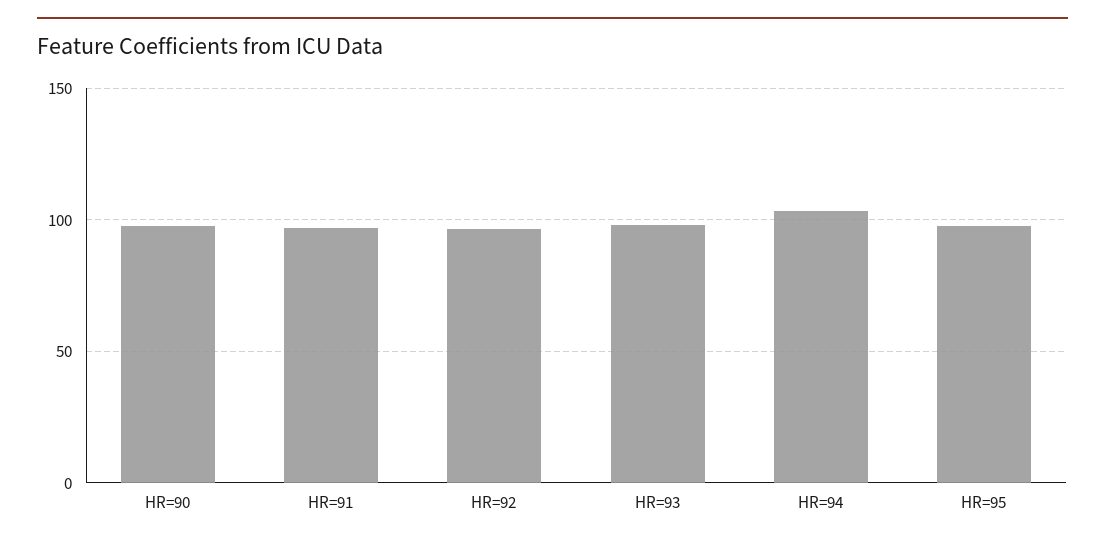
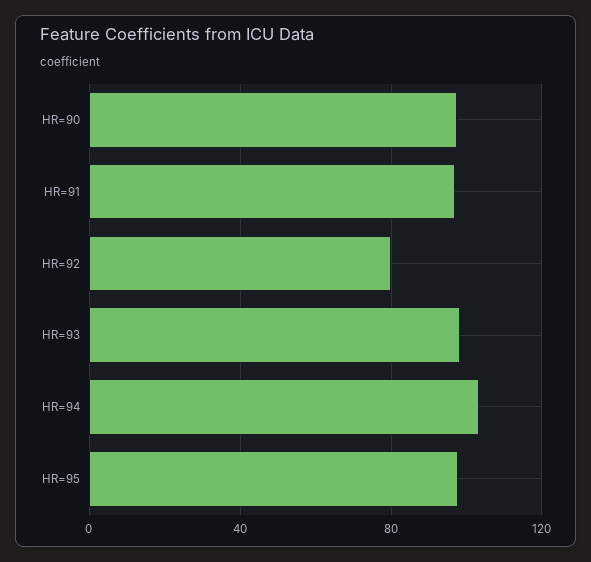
  {
    "HR=90": 100,
    "HR=91": 95,
-   "HR=92": 95,
+   "HR=92": 80,
    "HR=93": 100,
    "HR=94": 105,
    "HR=95": 100
  }

